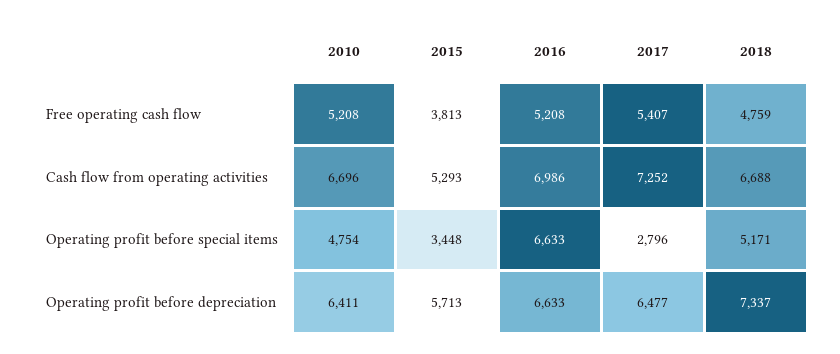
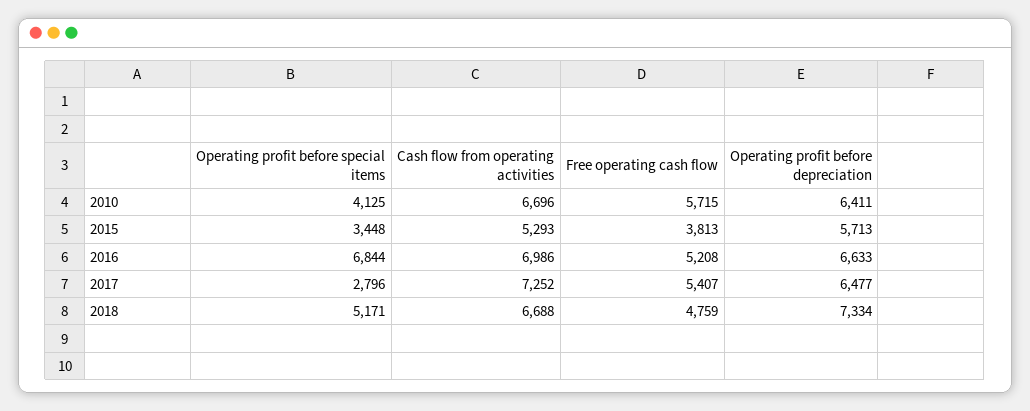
  {
    "2010": {
-     "Free operating cash flow": 5208,
+     "Free operating cash flow": 5715,
      "Cash flow from operating activities": 6696,
-     "Operating profit before special items": 4754,
+     "Operating profit before special items": 4125,
      "Operating profit before depreciation": 6411
    },
    "2015": {
      "Free operating cash flow": 3813,
      "Cash flow from operating activities": 5293,
      "Operating profit before special items": 3448,
      "Operating profit before depreciation": 5713
    },
    "2016": {
      "Free operating cash flow": 5208,
      "Cash flow from operating activities": 6986,
-     "Operating profit before special items": 6633,
+     "Operating profit before special items": 6844,
      "Operating profit before depreciation": 6633
    },
    "2017": {
      "Free operating cash flow": 5407,
      "Cash flow from operating activities": 7252,
      "Operating profit before special items": 2796,
      "Operating profit before depreciation": 6477
    },
    "2018": {
      "Free operating cash flow": 4759,
      "Cash flow from operating activities": 6688,
      "Operating profit before special items": 5171,
-     "Operating profit before depreciation": 7337
+     "Operating profit before depreciation": 7334
    }
  }

